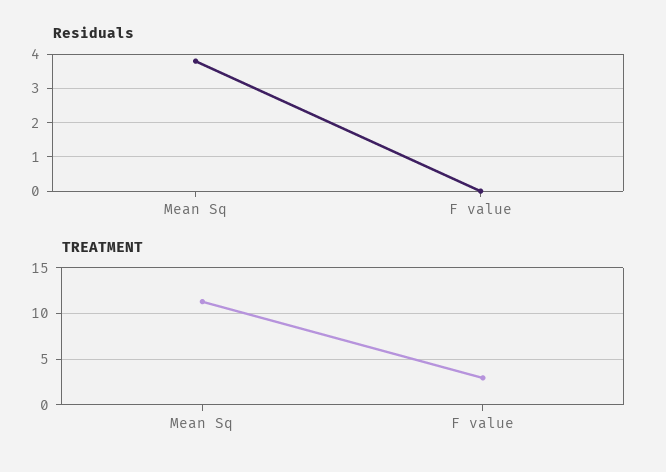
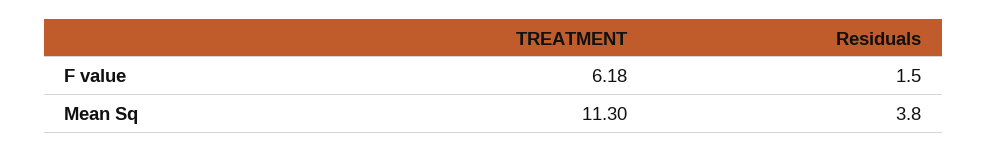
  {
    "Residuals": {
      "Mean Sq": 3.8,
-     "F value": 0
+     "F value": 1.5
    },
    "TREATMENT": {
      "Mean Sq": 11.3,
-     "F value": 3
+     "F value": 6.18
    }
  }

